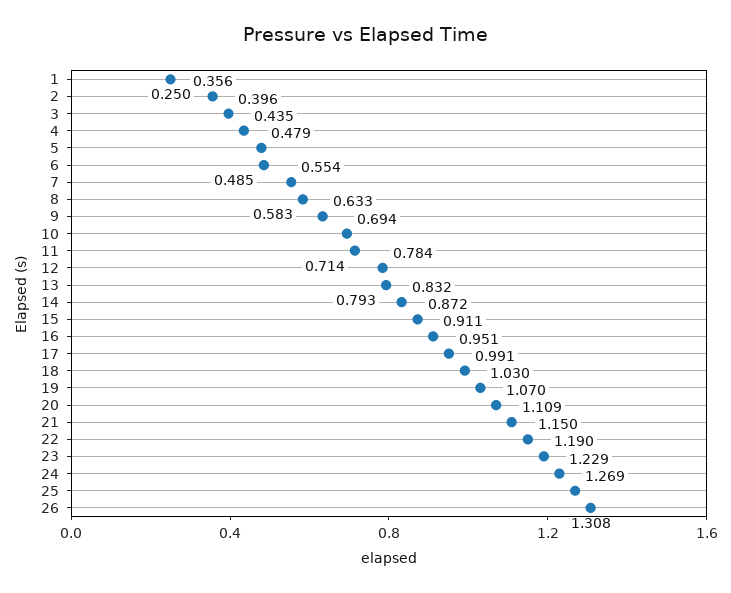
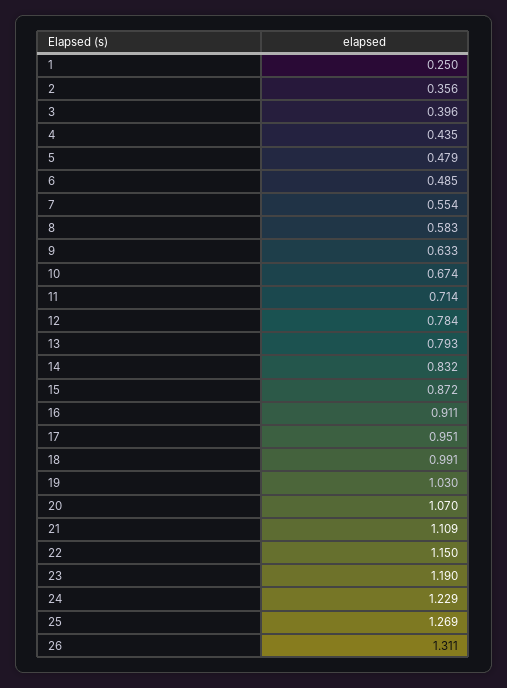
  {
    "1": 0.25,
    "2": 0.356,
    "3": 0.396,
    "4": 0.435,
    "5": 0.479,
    "6": 0.485,
    "7": 0.554,
    "8": 0.583,
    "9": 0.633,
-   "10": 0.694,
+   "10": 0.674,
    "11": 0.714,
    "12": 0.784,
    "13": 0.793,
    "14": 0.832,
    "15": 0.872,
    "16": 0.911,
    "17": 0.951,
    "18": 0.991,
    "19": 1.03,
    "20": 1.07,
    "21": 1.109,
    "22": 1.15,
    "23": 1.19,
    "24": 1.229,
    "25": 1.269,
-   "26": 1.308
+   "26": 1.311
  }

